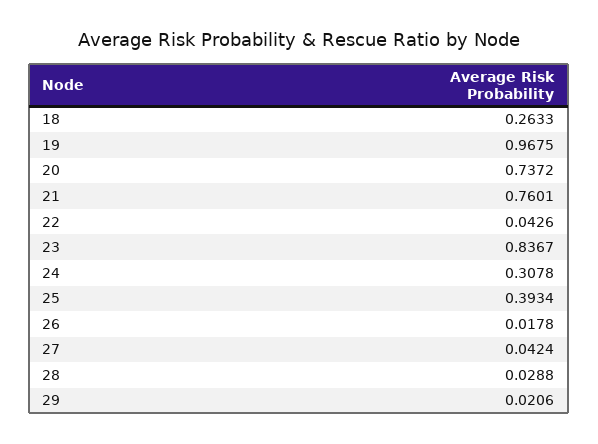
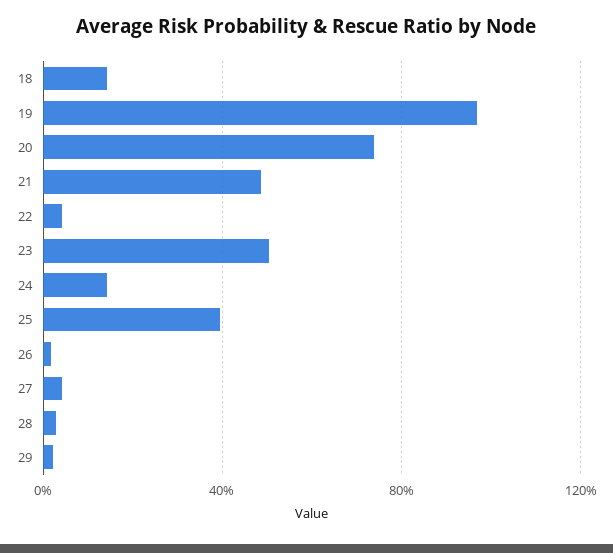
  {
-   "18": 0.2633,
+   "18": 0.15,
    "19": 0.9675,
    "20": 0.7372,
-   "21": 0.7601,
+   "21": 0.5,
    "22": 0.0426,
-   "23": 0.8367,
+   "23": 0.5,
-   "24": 0.3078,
+   "24": 0.15,
    "25": 0.3934,
    "26": 0.0178,
    "27": 0.0424,
    "28": 0.0288,
    "29": 0.0206
  }

